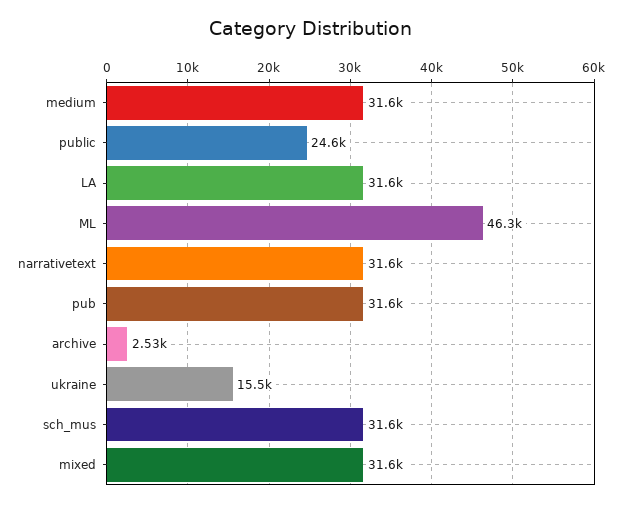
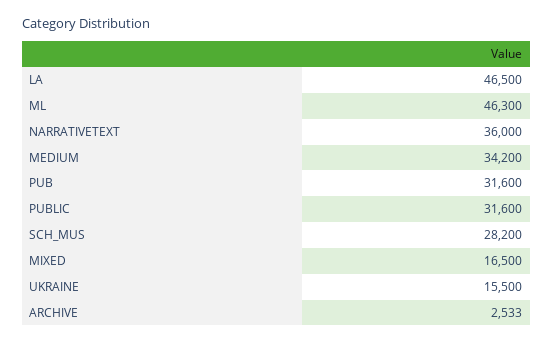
  {
-   "medium": 31600,
+   "medium": 34200,
-   "public": 24600,
+   "public": 31600,
-   "LA": 31600,
+   "LA": 46500,
    "ML": 46300,
-   "narrativetext": 31600,
+   "narrativetext": 36000,
    "pub": 31600,
    "archive": 2533,
    "ukraine": 15500,
-   "sch_mus": 31600,
+   "sch_mus": 28200,
-   "mixed": 31600
+   "mixed": 16500
  }

